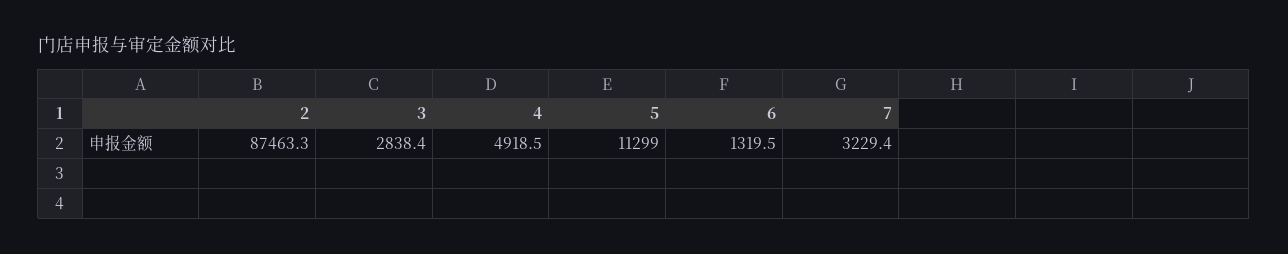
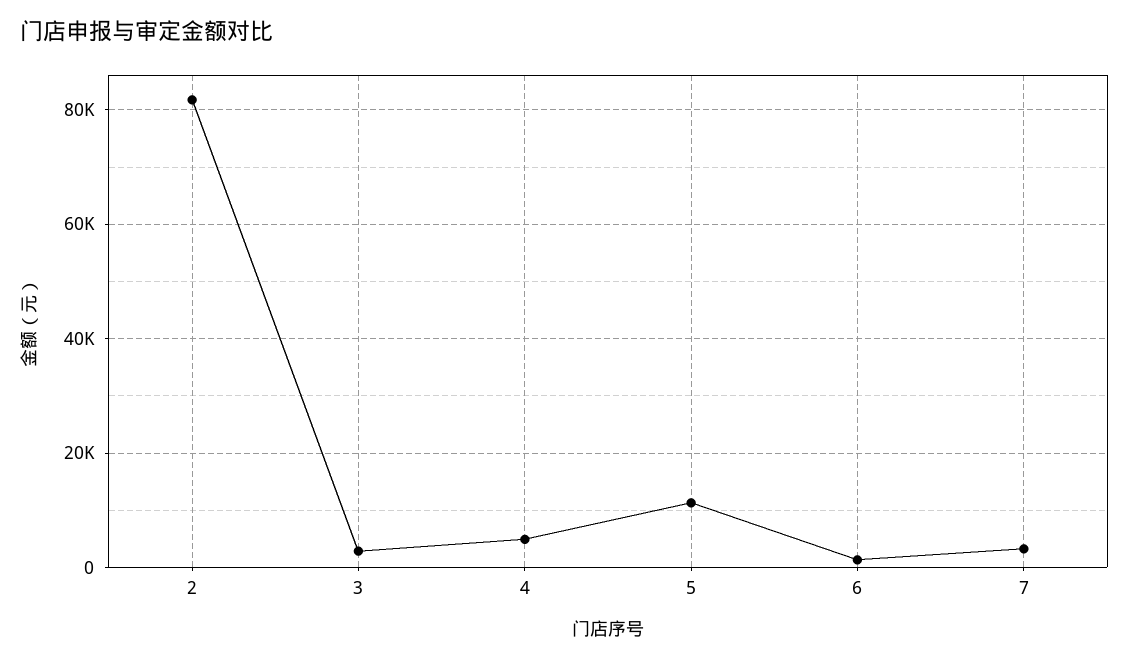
  {
-   "2": 87463.3,
+   "2": 82000,
    "3": 2838.4,
    "4": 4918.5,
    "5": 11299,
    "6": 1319.5,
    "7": 3229.4
  }

